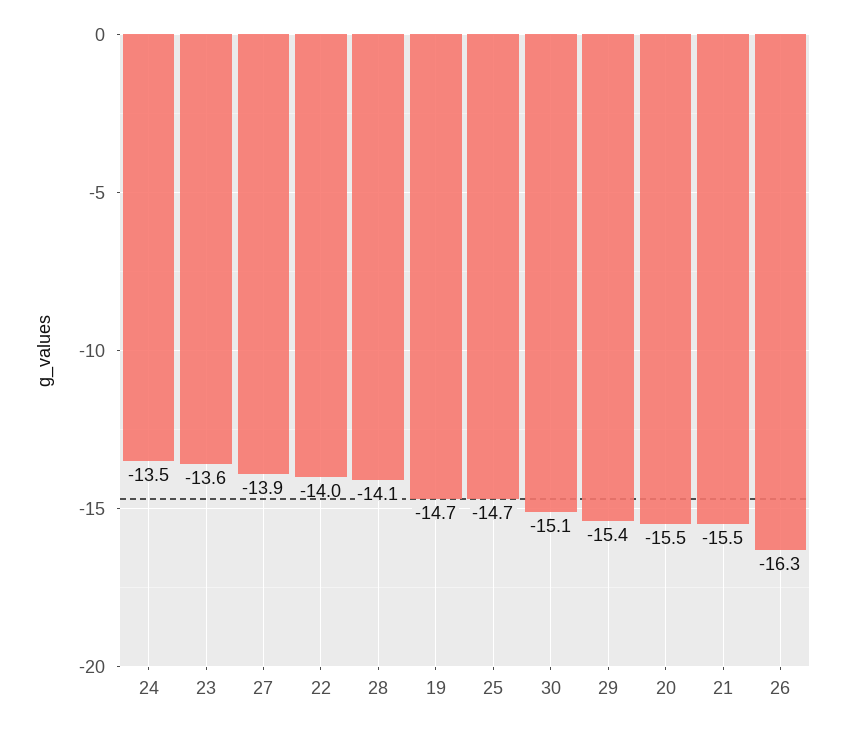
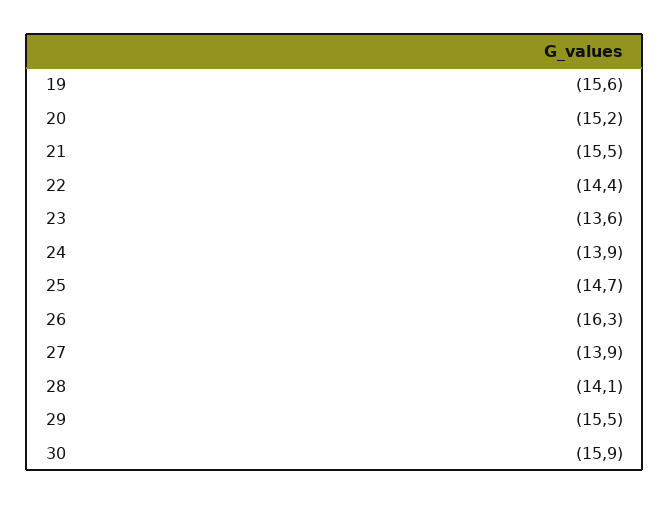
  {
-   "24": -13.5,
+   "24": -13.9,
    "23": -13.6,
    "27": -13.9,
-   "22": -14,
+   "22": -14.4,
    "28": -14.1,
-   "19": -14.7,
+   "19": -15.6,
    "25": -14.7,
-   "30": -15.1,
+   "30": -15.9,
-   "29": -15.4,
+   "29": -15.5,
-   "20": -15.5,
+   "20": -15.2,
    "21": -15.5,
    "26": -16.3
  }

